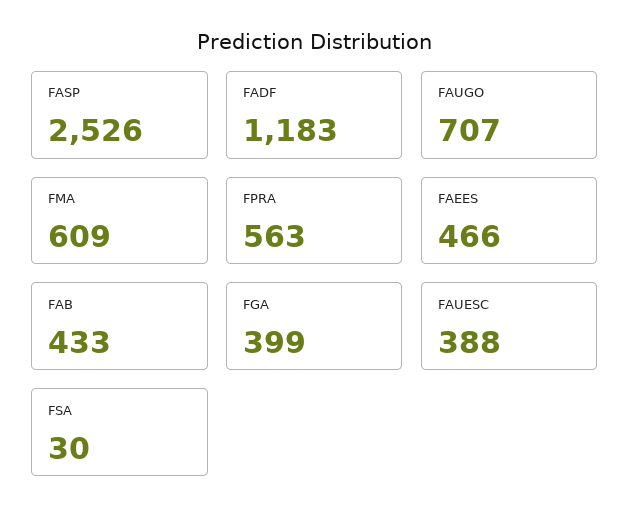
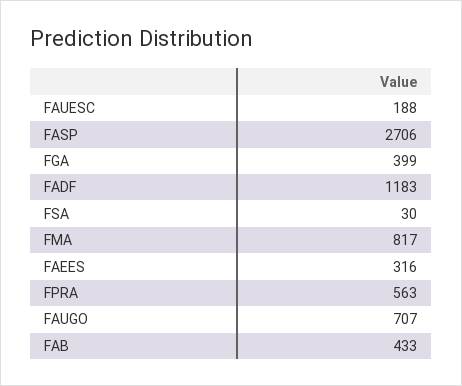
  {
-   "FASP": 2526,
+   "FASP": 2706,
    "FADF": 1183,
    "FAUGO": 707,
-   "FMA": 609,
+   "FMA": 817,
    "FPRA": 563,
-   "FAEES": 466,
+   "FAEES": 316,
    "FAB": 433,
    "FGA": 399,
-   "FAUESC": 388,
+   "FAUESC": 188,
    "FSA": 30
  }

